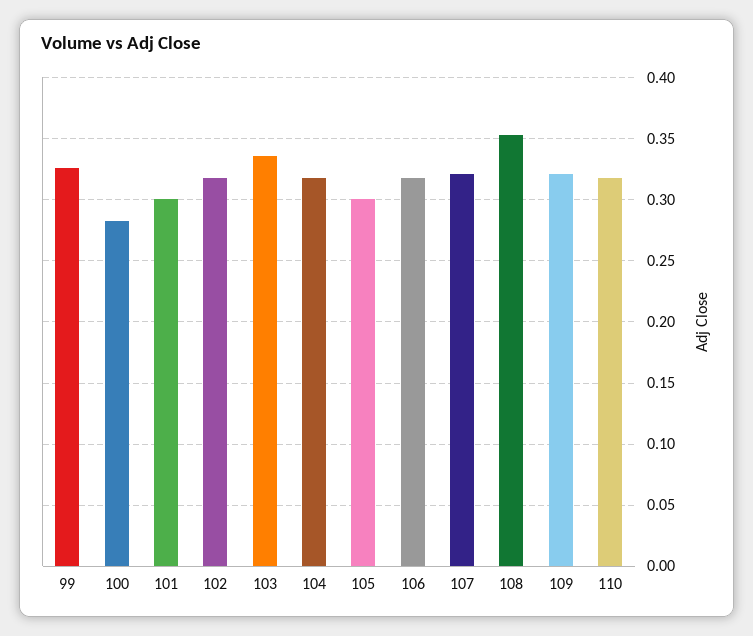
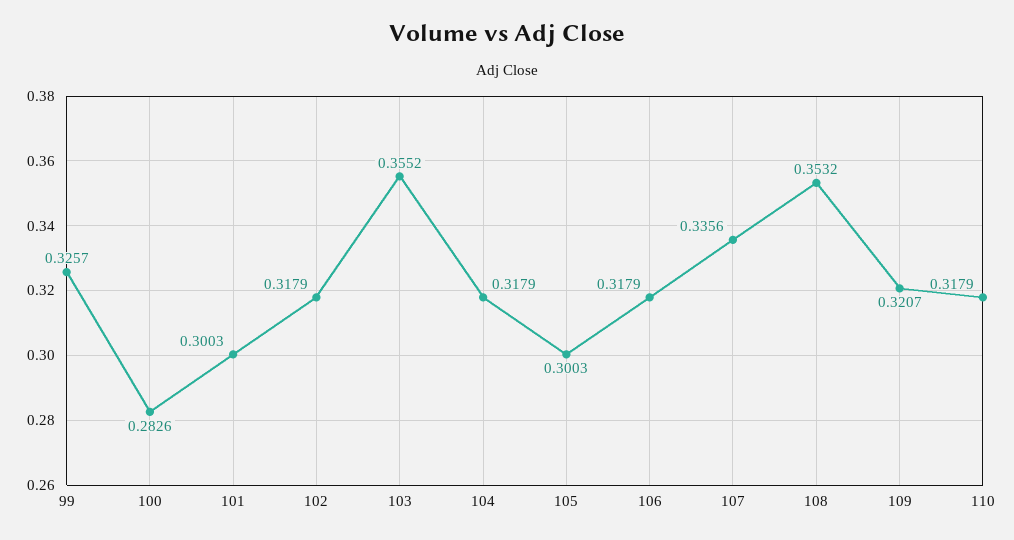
  {
    "99": 0.3257,
    "100": 0.2826,
    "101": 0.3003,
    "102": 0.3179,
-   "103": 0.335,
+   "103": 0.3552,
    "104": 0.3179,
    "105": 0.3003,
    "106": 0.3179,
-   "107": 0.32,
+   "107": 0.3356,
    "108": 0.3532,
    "109": 0.3207,
    "110": 0.3179
  }

